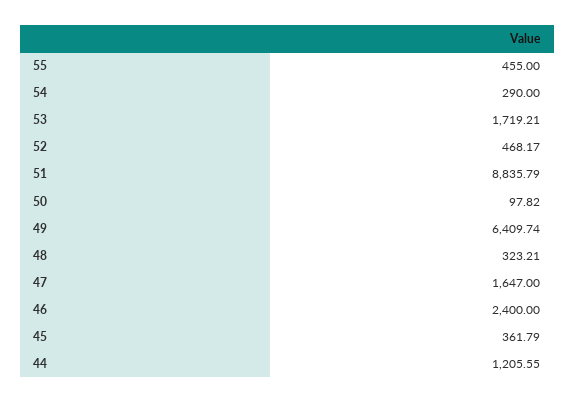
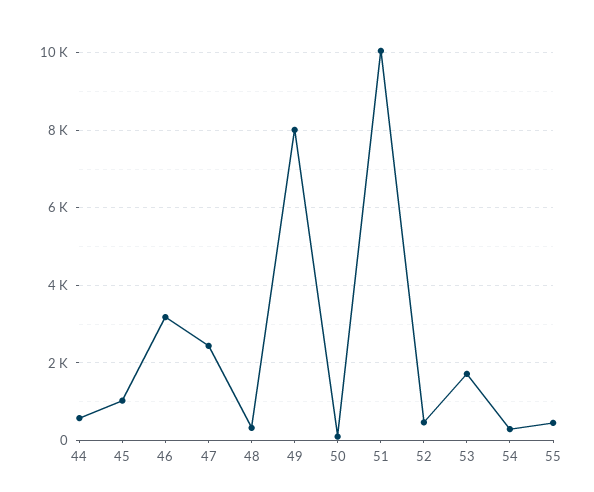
  {
    "55": 455,
    "54": 290,
    "53": 1719.21,
    "52": 468.17,
-   "51": 8835.79,
+   "51": 10000,
    "50": 97.82,
-   "49": 6409.74,
+   "49": 8000,
    "48": 323.21,
-   "47": 1647,
+   "47": 2400,
-   "46": 2400,
+   "46": 3200,
-   "45": 361.79,
+   "45": 1000,
-   "44": 1205.55
+   "44": 600
  }

